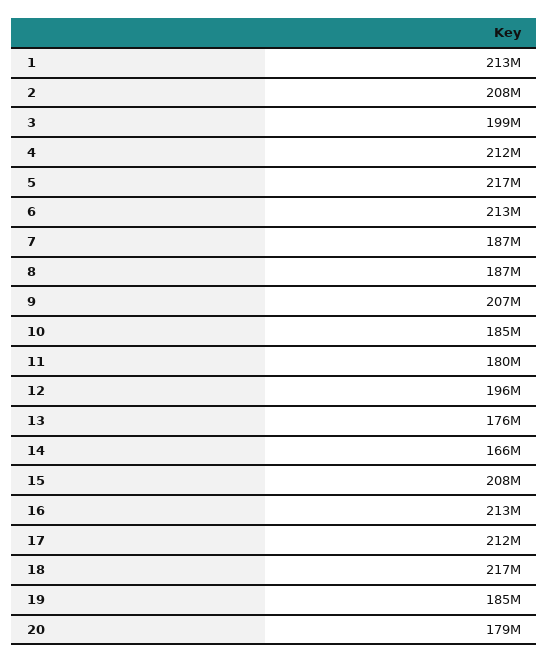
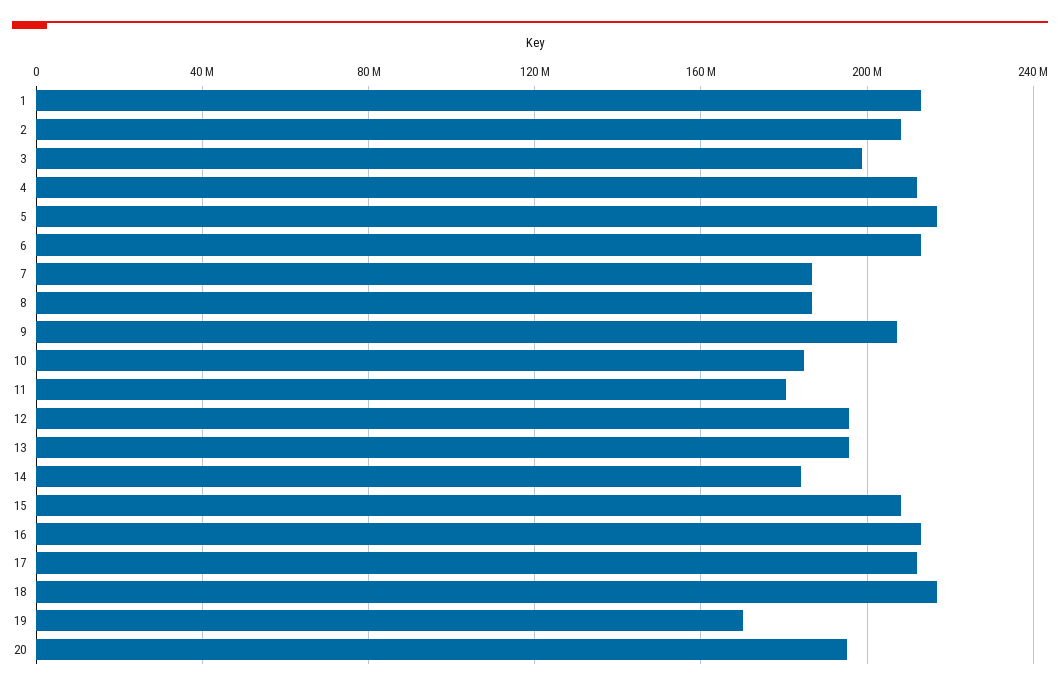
  {
    "1": 213000000,
    "2": 208000000,
    "3": 199000000,
    "4": 212000000,
    "5": 217000000,
    "6": 213000000,
    "7": 187000000,
    "8": 187000000,
    "9": 207000000,
    "10": 185000000,
    "11": 180000000,
    "12": 196000000,
-   "13": 176000000,
+   "13": 195000000,
-   "14": 166000000,
+   "14": 185000000,
    "15": 208000000,
    "16": 213000000,
    "17": 212000000,
    "18": 217000000,
-   "19": 185000000,
+   "19": 170000000,
-   "20": 179000000
+   "20": 195000000
  }

